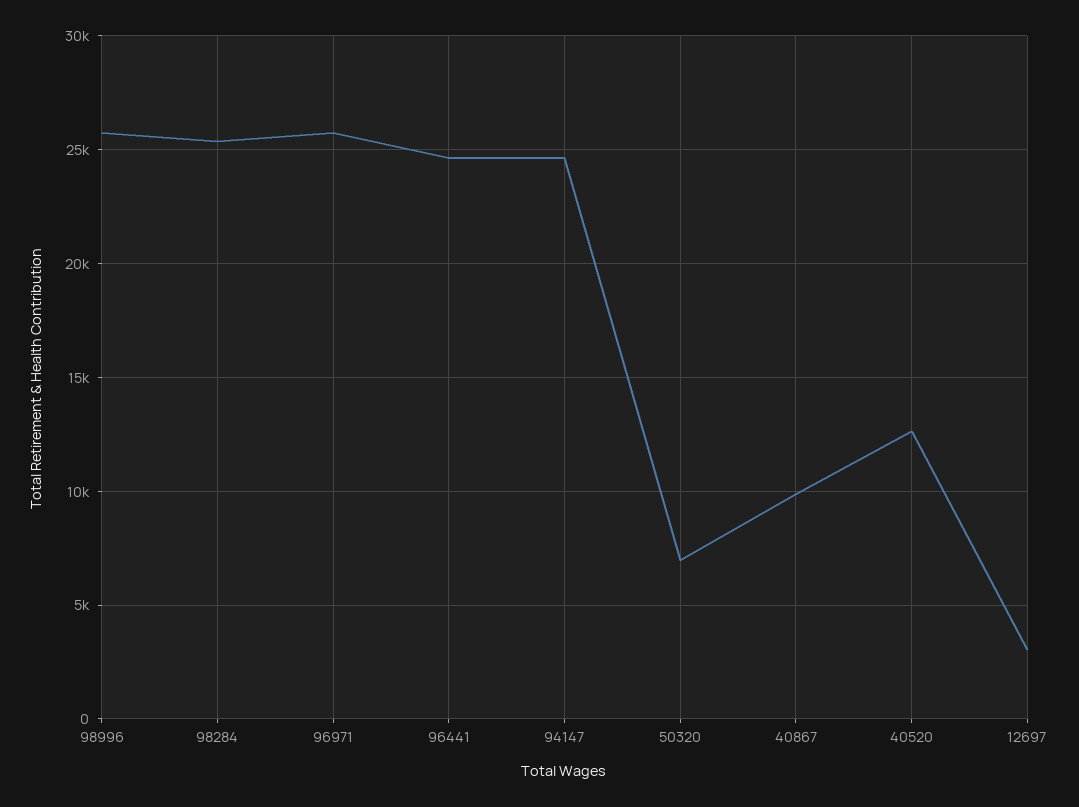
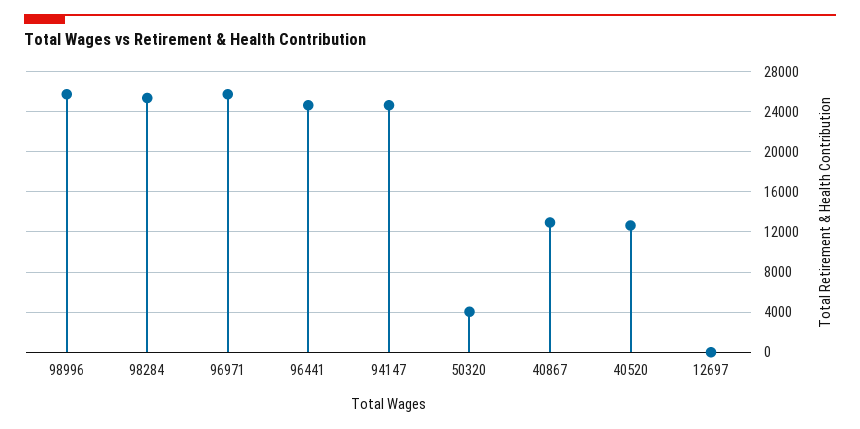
  {
    "98996": 25500,
    "98284": 25500,
    "96971": 25500,
    "96441": 24500,
    "94147": 24500,
-   "50320": 7000,
+   "50320": 4000,
-   "40867": 10000,
+   "40867": 13000,
    "40520": 12500,
-   "12697": 3000
+   "12697": 0
  }

